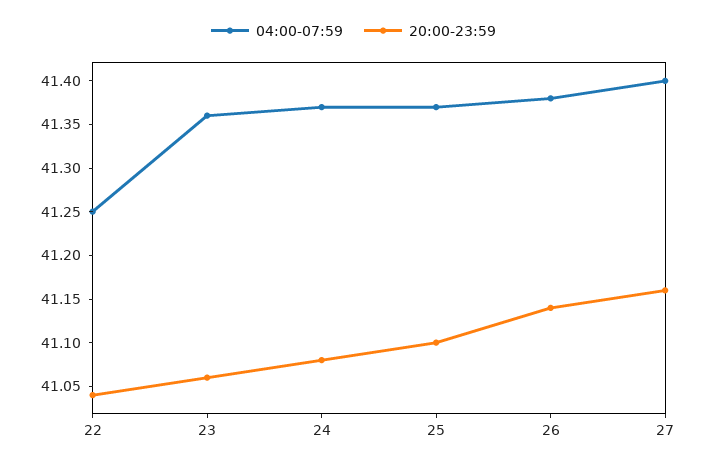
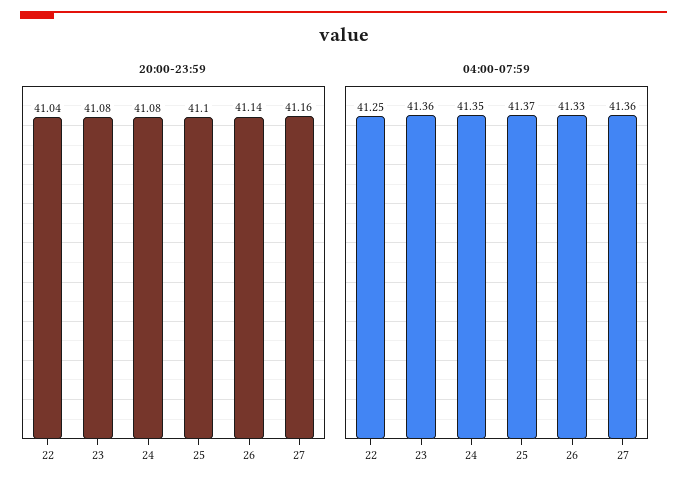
  {
    "04:00-07:59": {
      "22": 41.25,
      "23": 41.36,
-     "24": 41.37,
+     "24": 41.35,
      "25": 41.37,
-     "26": 41.38,
+     "26": 41.33,
-     "27": 41.4
+     "27": 41.36
    },
    "20:00-23:59": {
      "22": 41.04,
-     "23": 41.06,
+     "23": 41.08,
      "24": 41.08,
      "25": 41.1,
      "26": 41.14,
      "27": 41.16
    }
  }

